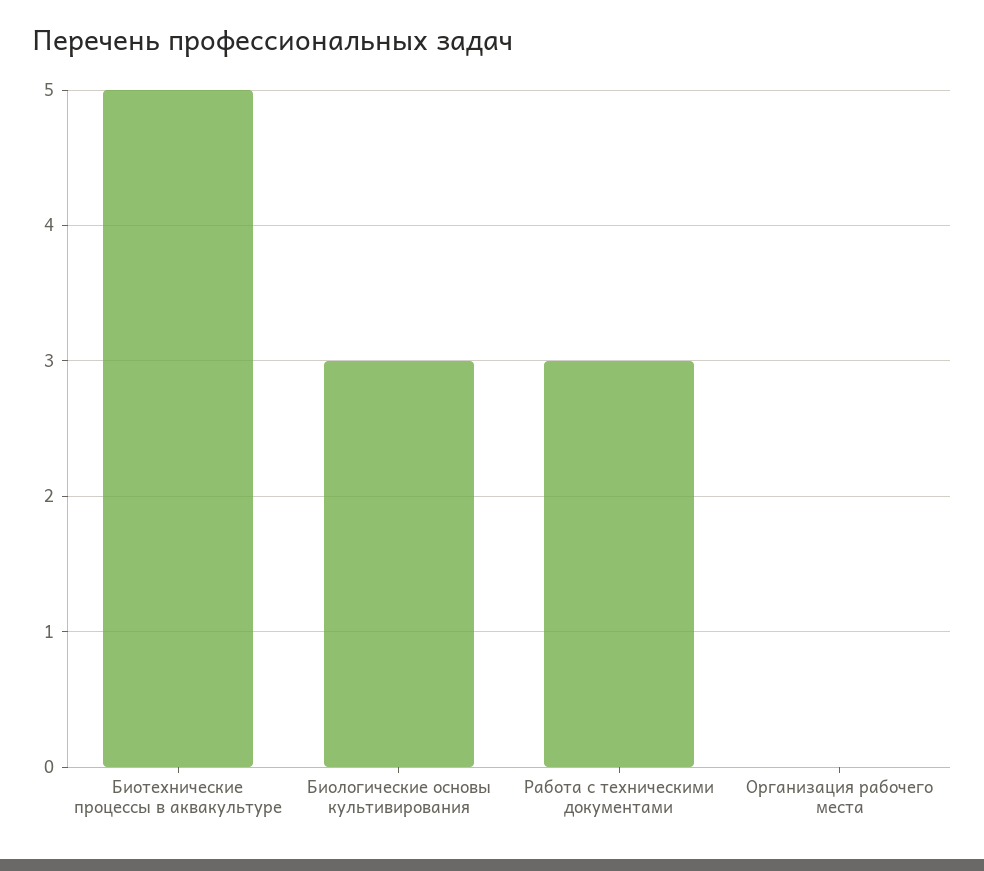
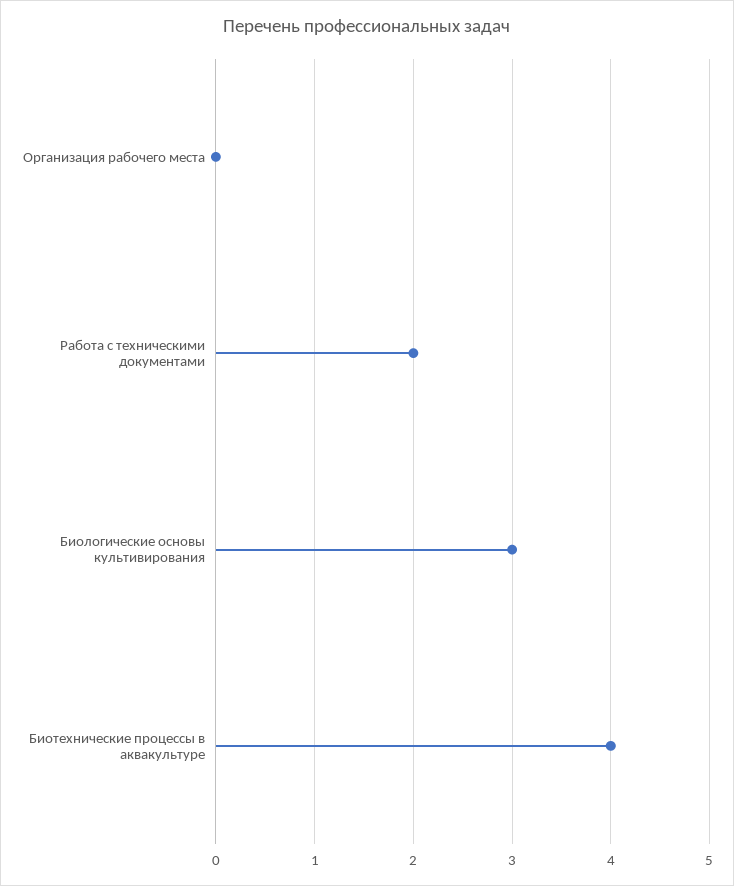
  {
-   "Биотехнические процессы в аквакультуре": 5,
+   "Биотехнические процессы в аквакультуре": 4,
    "Биологические основы культивирования": 3,
-   "Работа с техническими документами": 3,
+   "Работа с техническими документами": 2,
    "Организация рабочего места": 0
  }

